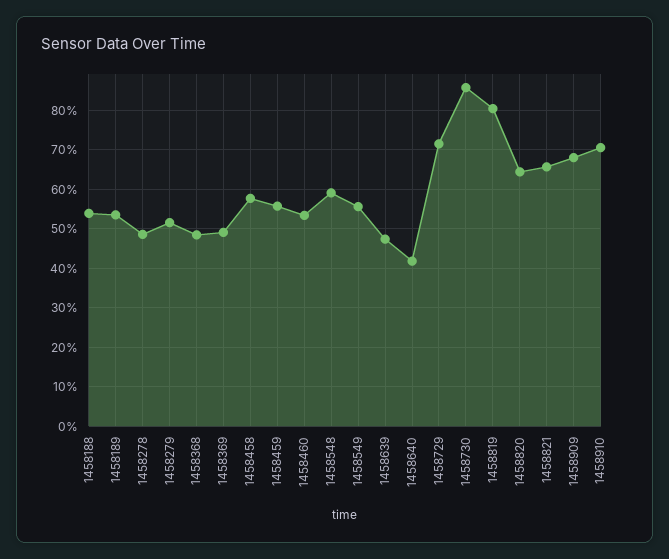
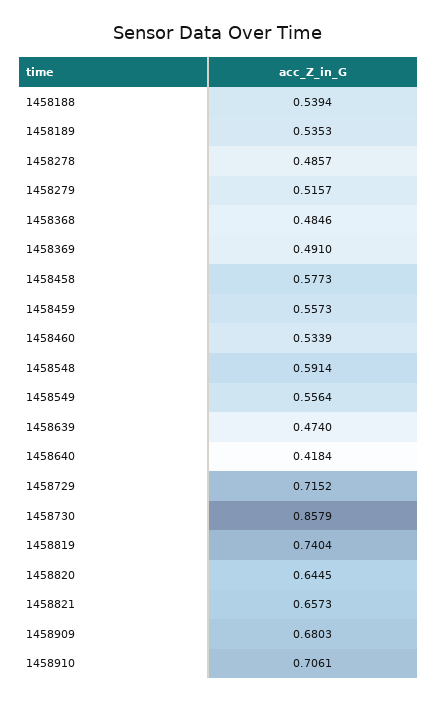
  {
    "1458188": 0.5394,
    "1458189": 0.5353,
    "1458278": 0.4857,
    "1458279": 0.5157,
    "1458368": 0.4846,
    "1458369": 0.491,
    "1458458": 0.5773,
    "1458459": 0.5573,
    "1458460": 0.5339,
    "1458548": 0.5914,
    "1458549": 0.5564,
    "1458639": 0.474,
    "1458640": 0.4184,
    "1458729": 0.7152,
    "1458730": 0.8579,
-   "1458819": 0.8,
+   "1458819": 0.7404,
    "1458820": 0.6445,
    "1458821": 0.6573,
    "1458909": 0.6803,
    "1458910": 0.7061
  }

